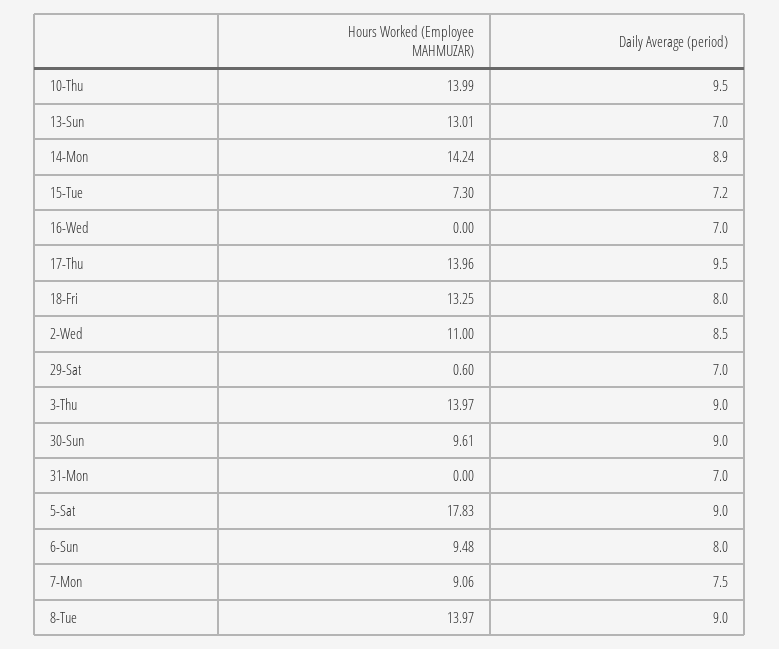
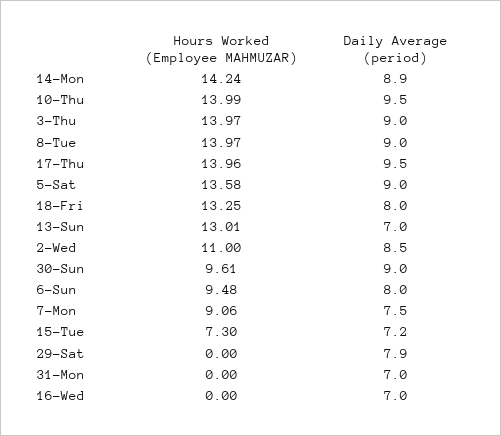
  {
    "Hours Worked (Employee MAHMUZAR)": {
      "10-Thu": 13.99,
      "13-Sun": 13.01,
      "14-Mon": 14.24,
      "15-Tue": 7.3,
      "16-Wed": 0,
      "17-Thu": 13.96,
      "18-Fri": 13.25,
      "2-Wed": 11,
-     "29-Sat": 0.6,
+     "29-Sat": 0,
      "3-Thu": 13.97,
      "30-Sun": 9.61,
      "31-Mon": 0,
-     "5-Sat": 17.83,
+     "5-Sat": 13.58,
      "6-Sun": 9.48,
      "7-Mon": 9.06,
      "8-Tue": 13.97
    },
    "Daily Average (period)": {
      "10-Thu": 9.5,
      "13-Sun": 7,
      "14-Mon": 8.9,
      "15-Tue": 7.2,
      "16-Wed": 7,
      "17-Thu": 9.5,
      "18-Fri": 8,
      "2-Wed": 8.5,
-     "29-Sat": 7,
+     "29-Sat": 7.9,
      "3-Thu": 9,
      "30-Sun": 9,
      "31-Mon": 7,
      "5-Sat": 9,
      "6-Sun": 8,
      "7-Mon": 7.5,
      "8-Tue": 9
    }
  }

